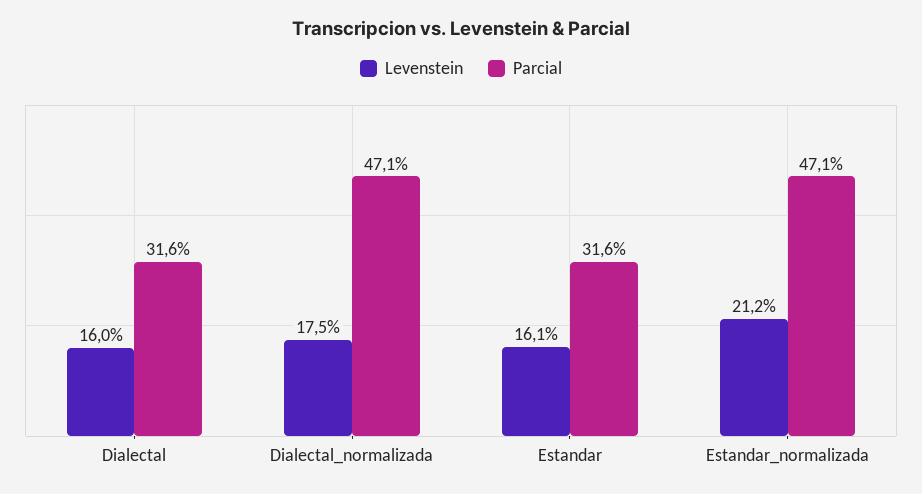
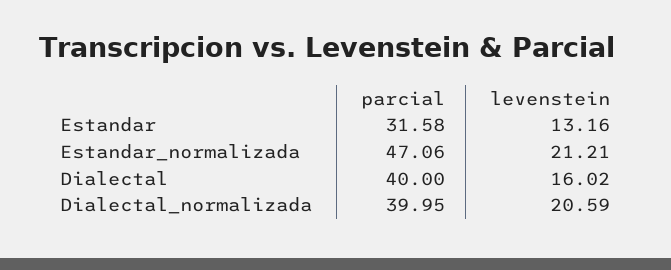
  {
    "Levenstein": {
      "Dialectal": 16.02,
-     "Dialectal_normalizada": 17.5,
+     "Dialectal_normalizada": 20.59,
-     "Estandar": 16.1,
+     "Estandar": 13.16,
      "Estandar_normalizada": 21.21
    },
    "Parcial": {
-     "Dialectal": 31.6,
+     "Dialectal": 40,
-     "Dialectal_normalizada": 47.1,
+     "Dialectal_normalizada": 39.95,
      "Estandar": 31.58,
      "Estandar_normalizada": 47.06
    }
  }

